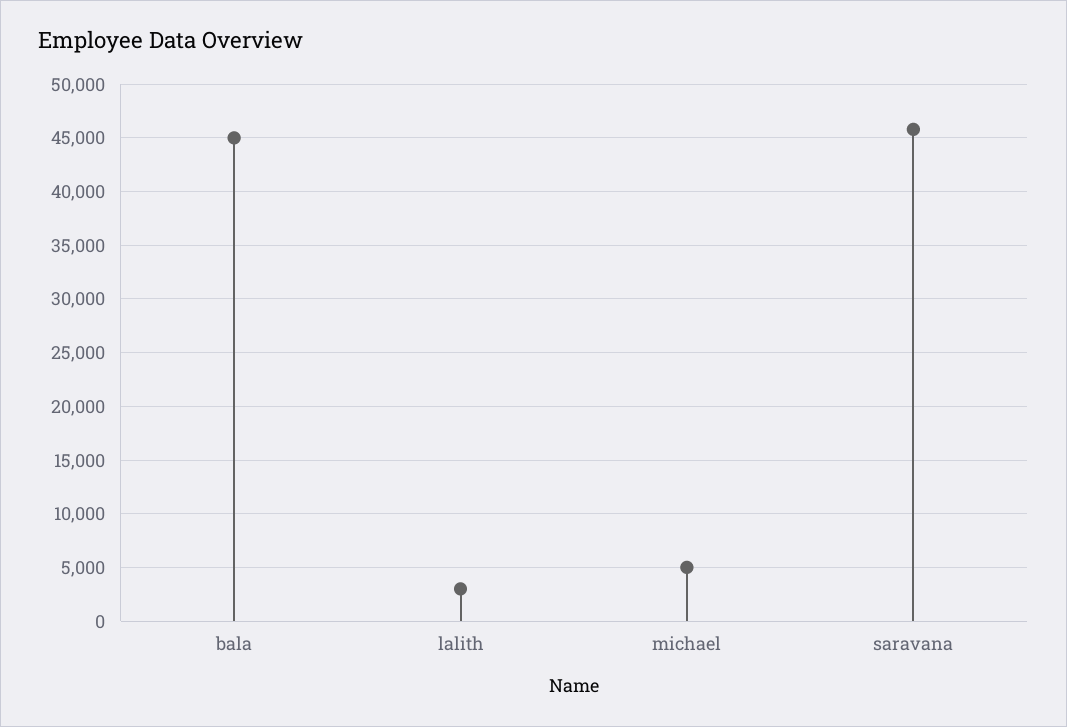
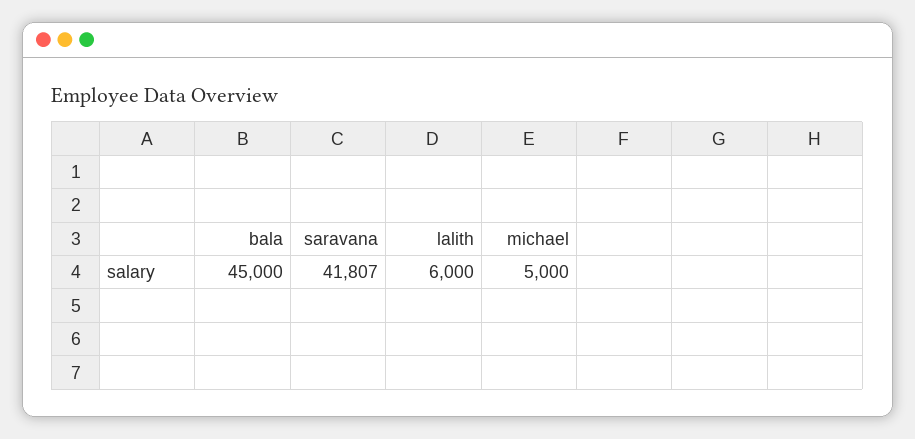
  {
    "bala": 45000,
-   "lalith": 3000,
+   "lalith": 6000,
    "michael": 5000,
-   "saravana": 46000
+   "saravana": 41807
  }

